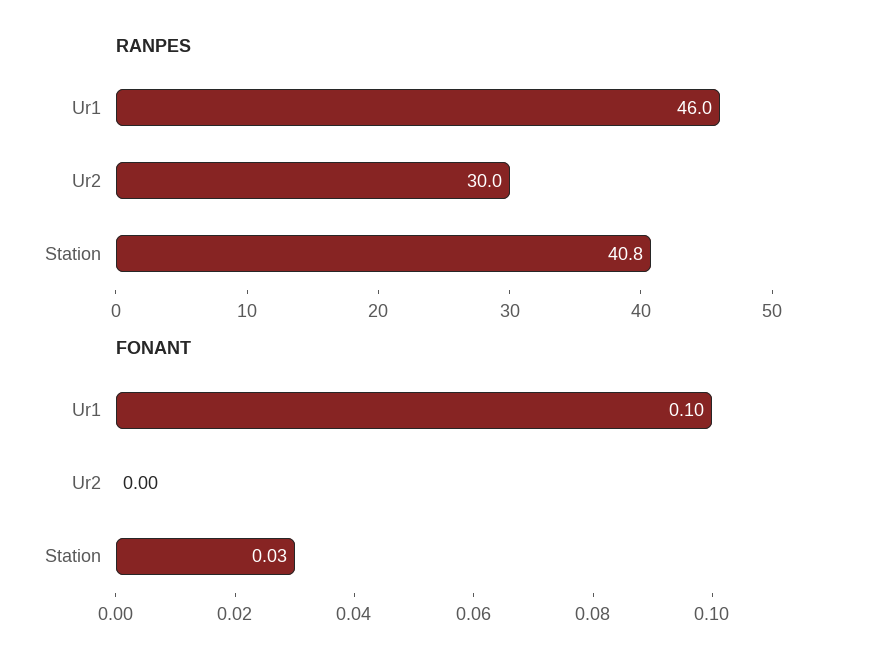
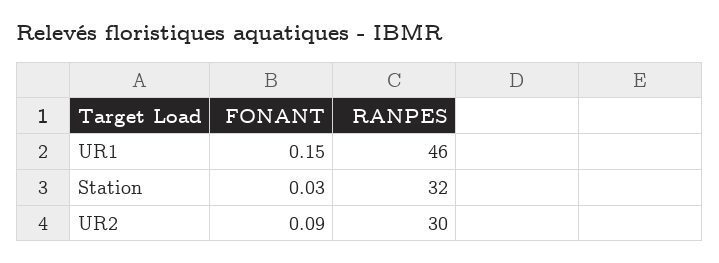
  {
    "RANPES": {
      "Ur1": 46,
      "Ur2": 30,
-     "Station": 40.8
+     "Station": 32
    },
    "FONANT": {
-     "Ur1": 0.1,
+     "Ur1": 0.15,
-     "Ur2": 0,
+     "Ur2": 0.09,
      "Station": 0.03
    }
  }

